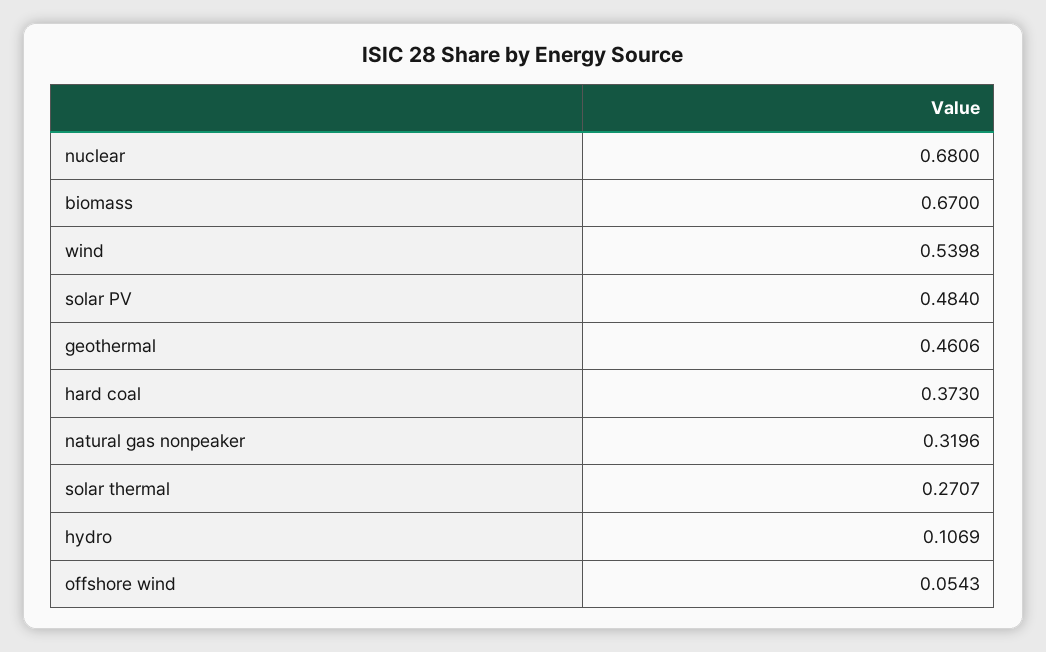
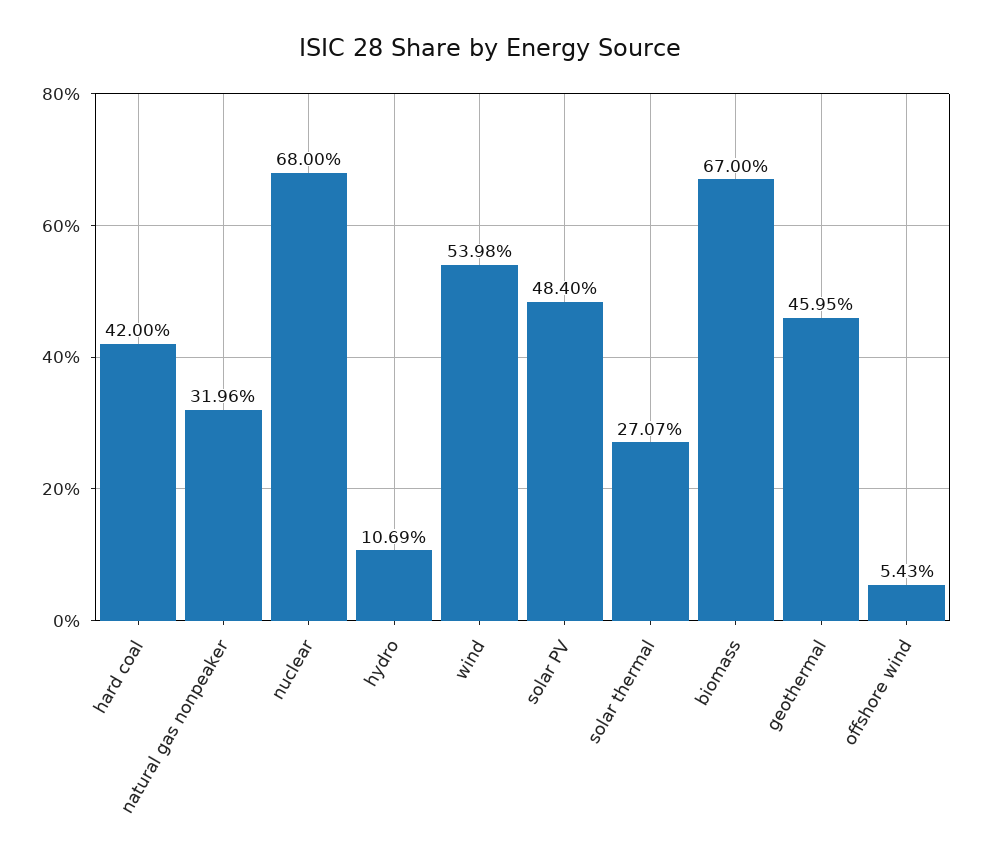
  {
    "nuclear": 0.68,
    "biomass": 0.67,
    "wind": 0.5398,
    "solar PV": 0.484,
-   "geothermal": 0.4606,
+   "geothermal": 0.4595,
-   "hard coal": 0.373,
+   "hard coal": 0.42,
    "natural gas nonpeaker": 0.3196,
    "solar thermal": 0.2707,
    "hydro": 0.1069,
    "offshore wind": 0.0543
  }

